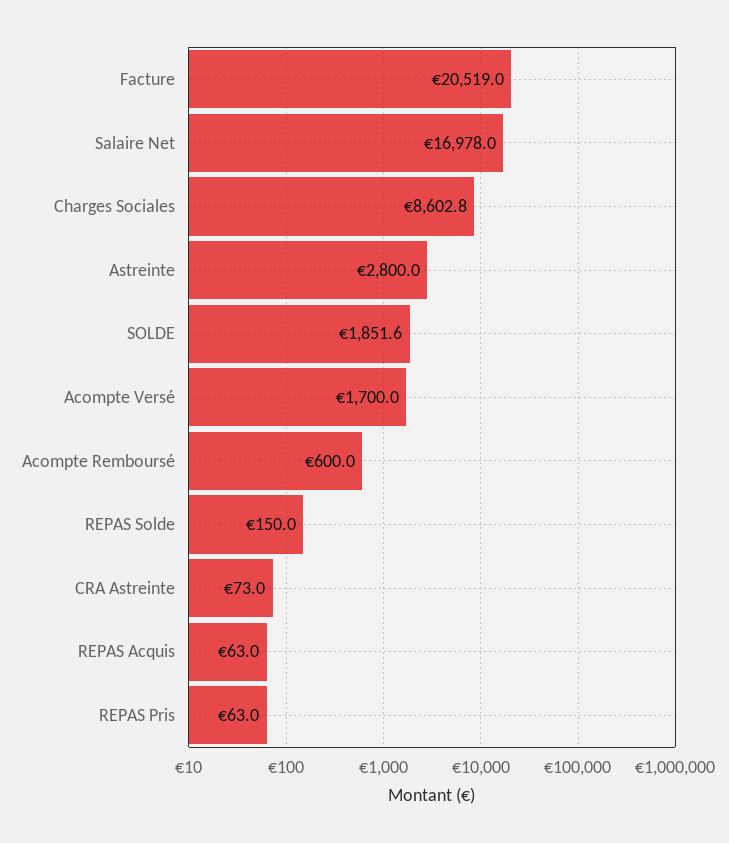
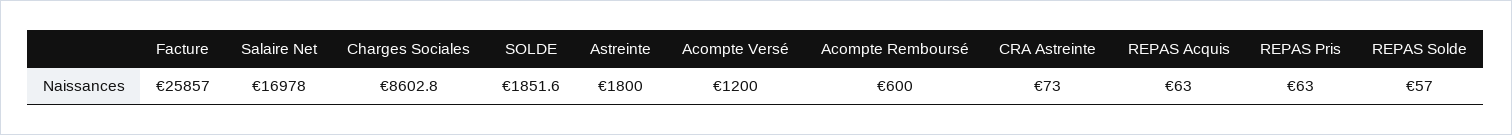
  {
-   "Facture": 20519,
+   "Facture": 25857,
    "Salaire Net": 16978,
    "Charges Sociales": 8602.8,
-   "Astreinte": 2800,
+   "Astreinte": 1800,
    "SOLDE": 1851.6,
-   "Acompte Versé": 1700,
+   "Acompte Versé": 1200,
    "Acompte Remboursé": 600,
-   "REPAS Solde": 150,
+   "REPAS Solde": 57,
    "CRA Astreinte": 73,
    "REPAS Acquis": 63,
    "REPAS Pris": 63
  }

